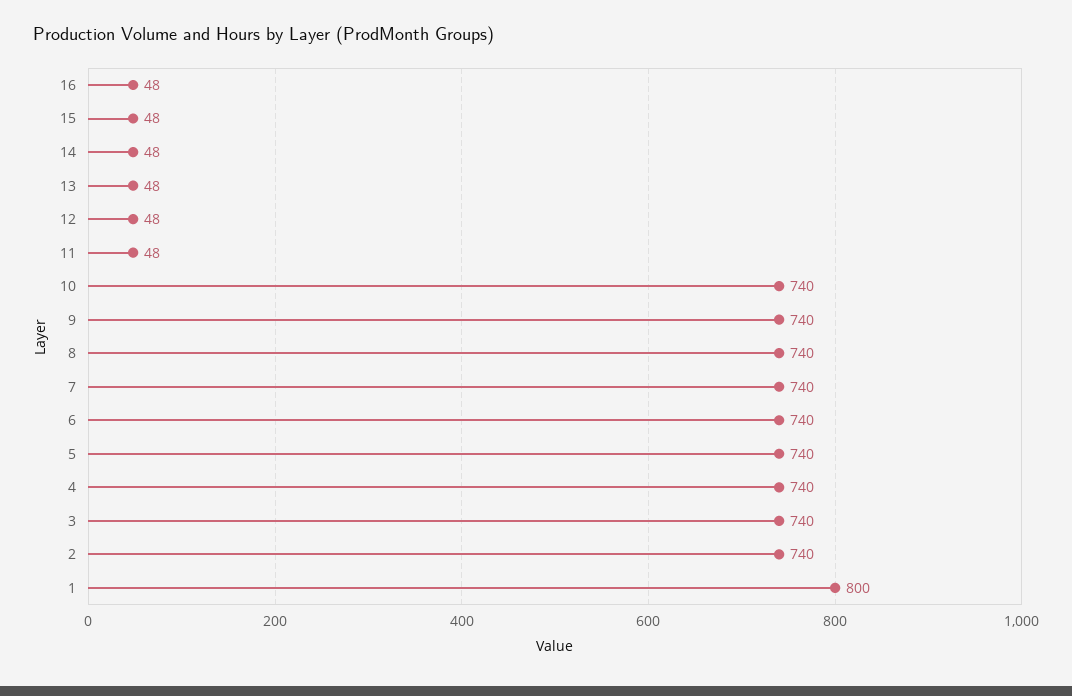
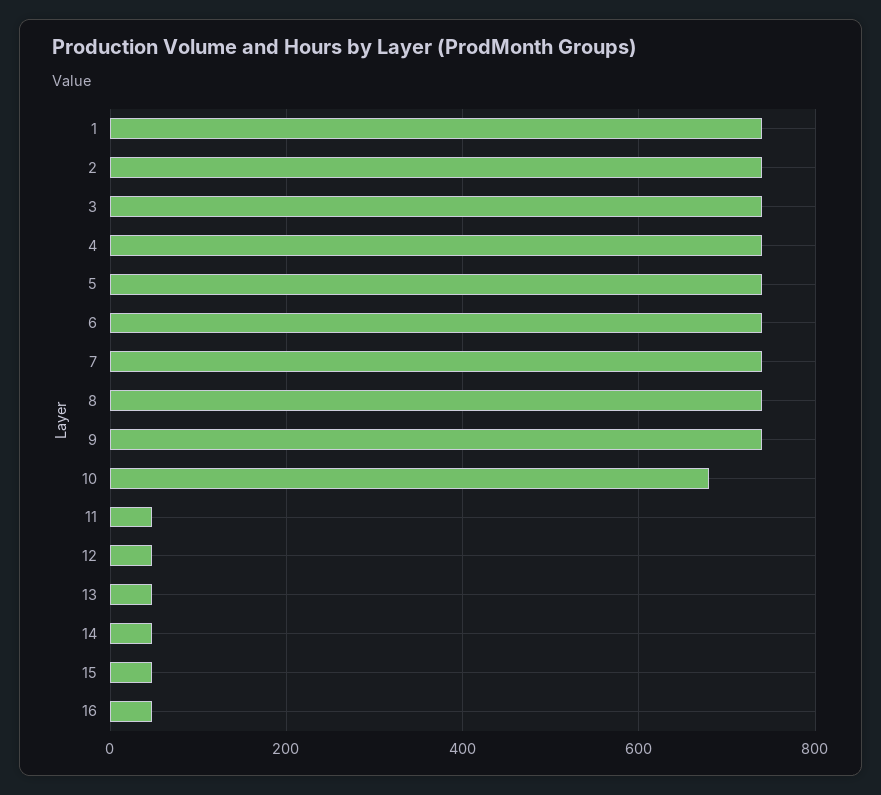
  {
    "16": 48,
    "15": 48,
    "14": 48,
    "13": 48,
    "12": 48,
    "11": 48,
-   "10": 740,
+   "10": 680,
    "9": 740,
    "8": 740,
    "7": 740,
    "6": 740,
    "5": 740,
    "4": 740,
    "3": 740,
    "2": 740,
-   "1": 800
+   "1": 740
  }

